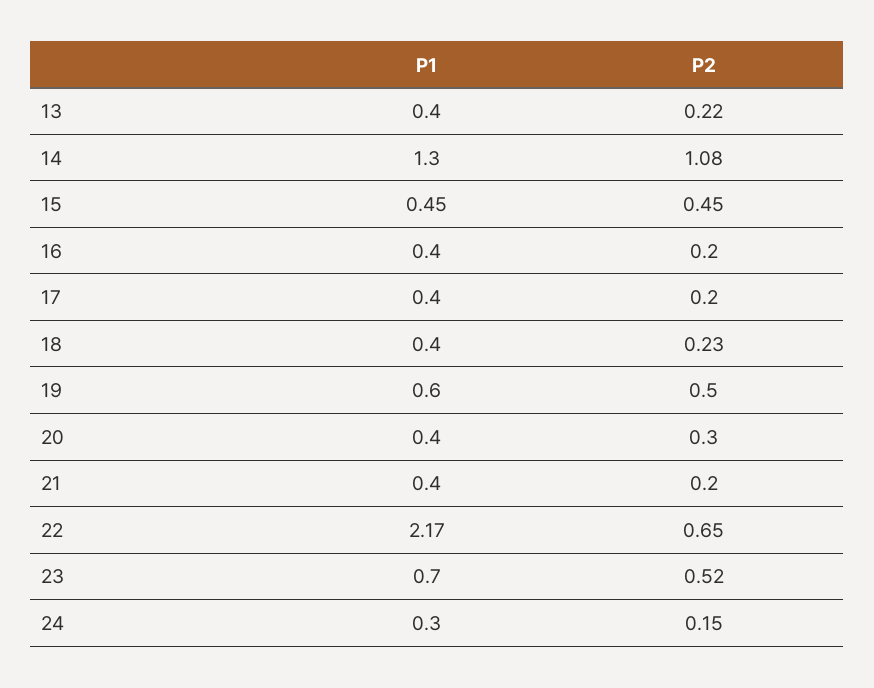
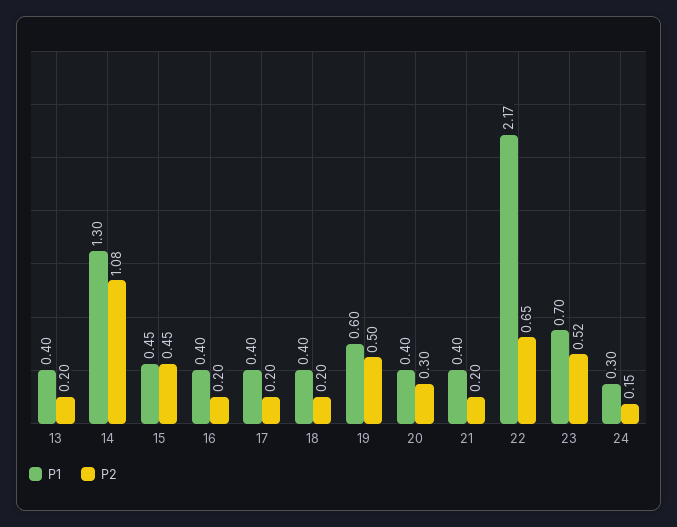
  {
    "P1": {
      "13": 0.4,
      "14": 1.3,
      "15": 0.45,
      "16": 0.4,
      "17": 0.4,
      "18": 0.4,
      "19": 0.6,
      "20": 0.4,
      "21": 0.4,
      "22": 2.17,
      "23": 0.7,
      "24": 0.3
    },
    "P2": {
-     "13": 0.22,
+     "13": 0.2,
      "14": 1.08,
      "15": 0.45,
      "16": 0.2,
      "17": 0.2,
-     "18": 0.23,
+     "18": 0.2,
      "19": 0.5,
      "20": 0.3,
      "21": 0.2,
      "22": 0.65,
      "23": 0.52,
      "24": 0.15
    }
  }

